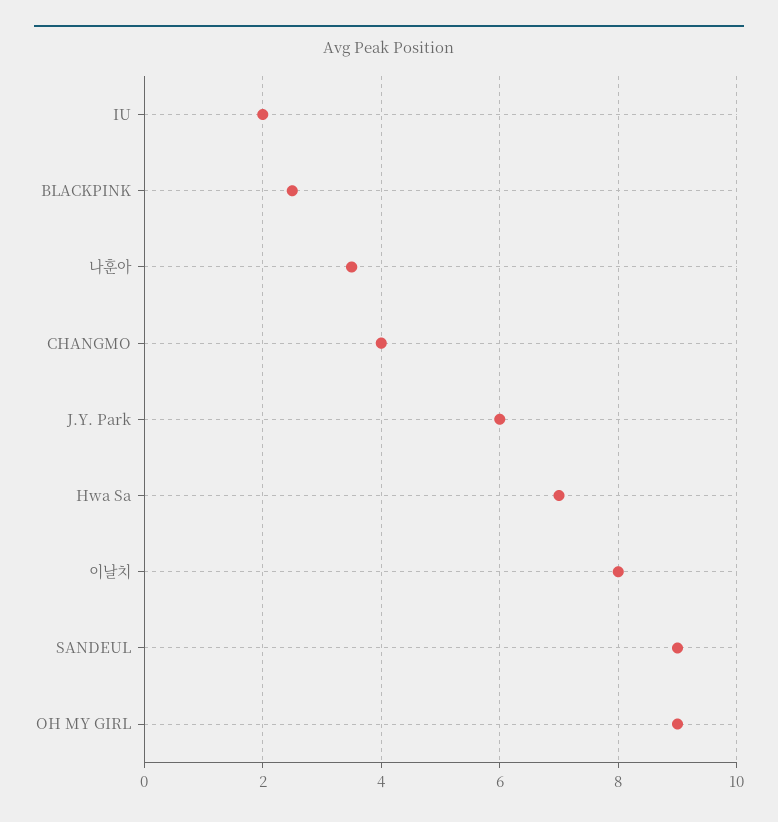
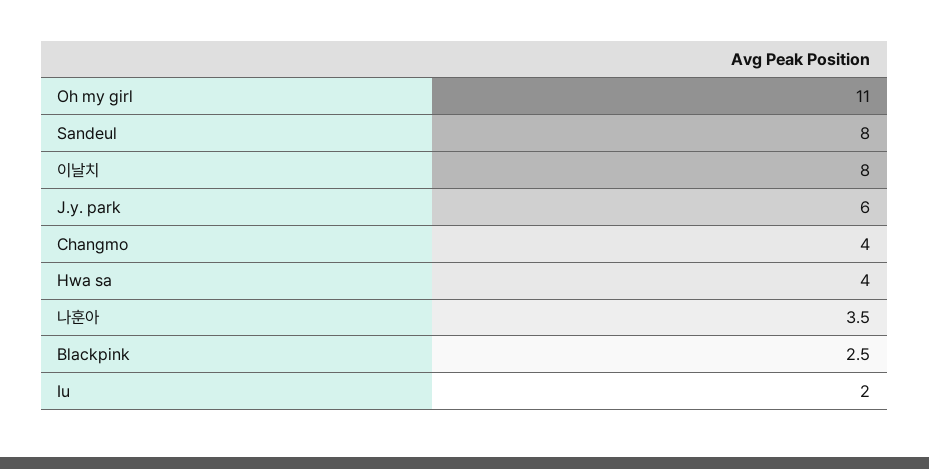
  {
    "IU": 2,
    "BLACKPINK": 2.5,
    "나훈아": 3.5,
    "CHANGMO": 4,
    "J.Y. Park": 6,
-   "Hwa Sa": 7,
+   "Hwa Sa": 4,
    "이날치": 8,
-   "SANDEUL": 9,
+   "SANDEUL": 8,
-   "OH MY GIRL": 9
+   "OH MY GIRL": 11
  }

